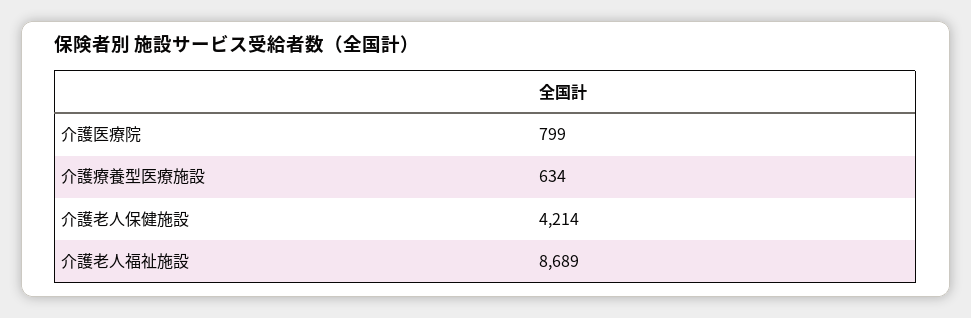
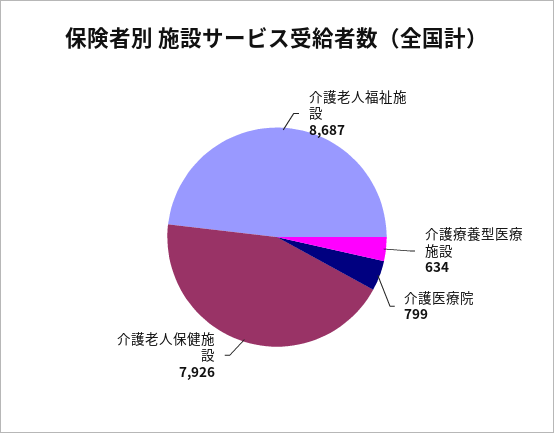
  {
    "介護医療院": 799,
    "介護療養型医療施設": 634,
-   "介護老人保健施設": 4214,
+   "介護老人保健施設": 7926,
-   "介護老人福祉施設": 8689
+   "介護老人福祉施設": 8687
  }

